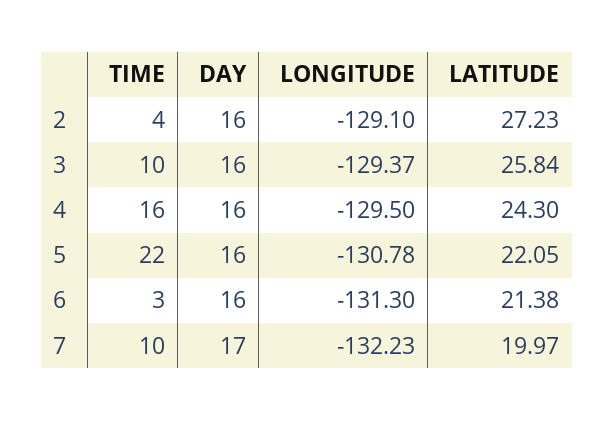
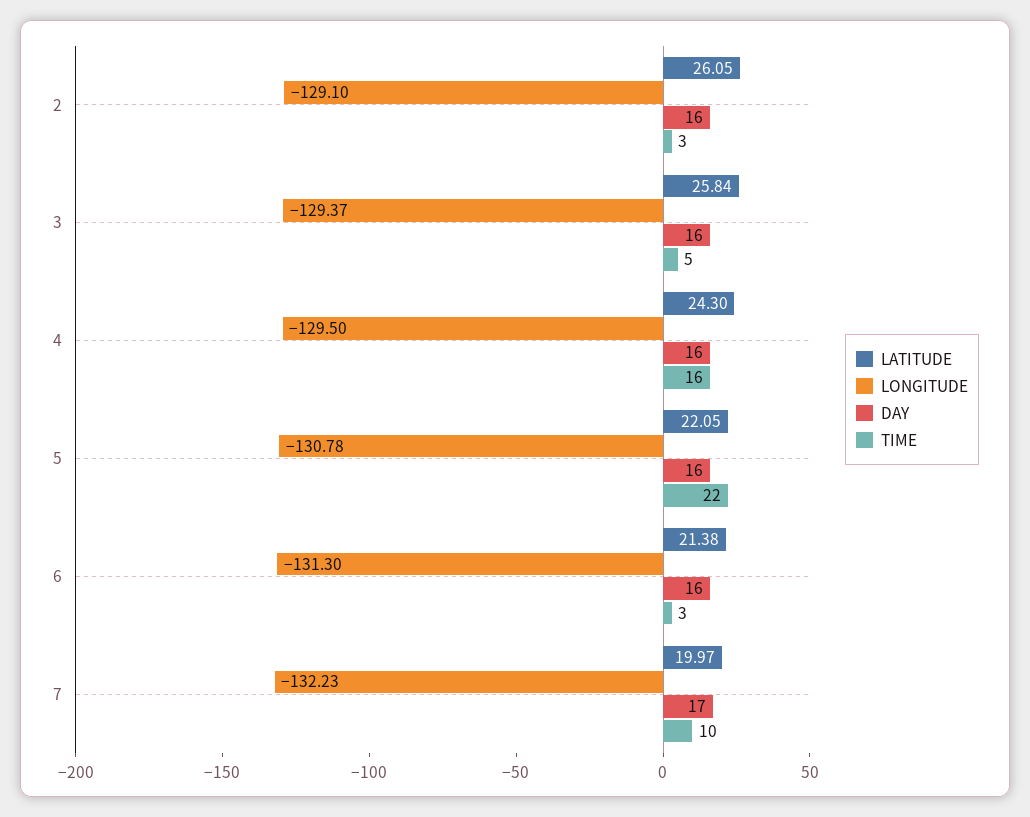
  {
    "TIME": {
-     "2": 4,
+     "2": 3,
-     "3": 10,
+     "3": 5,
      "4": 16,
      "5": 22,
      "6": 3,
      "7": 10
    },
    "DAY": {
      "2": 16,
      "3": 16,
      "4": 16,
      "5": 16,
      "6": 16,
      "7": 17
    },
    "LONGITUDE": {
      "2": -129.1,
      "3": -129.37,
      "4": -129.5,
      "5": -130.78,
      "6": -131.3,
      "7": -132.23
    },
    "LATITUDE": {
-     "2": 27.23,
+     "2": 26.05,
      "3": 25.84,
      "4": 24.3,
      "5": 22.05,
      "6": 21.38,
      "7": 19.97
    }
  }

